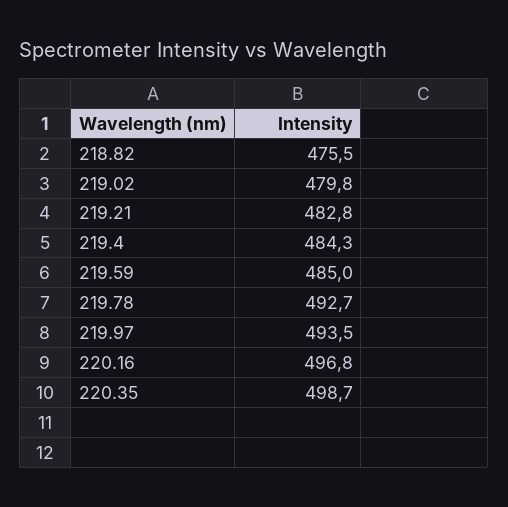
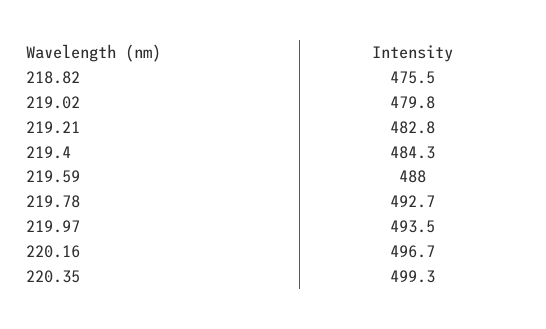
  {
    "218.82": 475.5,
    "219.02": 479.8,
    "219.21": 482.8,
    "219.4": 484.3,
-   "219.59": 485,
+   "219.59": 488,
    "219.78": 492.7,
    "219.97": 493.5,
-   "220.16": 496.8,
+   "220.16": 496.7,
-   "220.35": 498.7
+   "220.35": 499.3
  }

